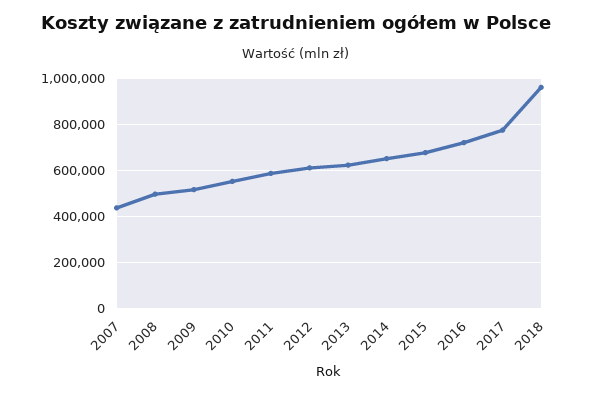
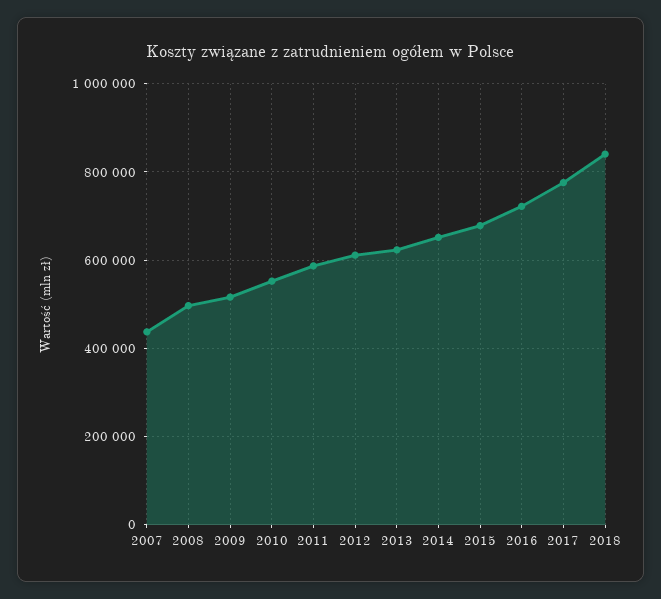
  {
    "2007": 440000,
    "2008": 500000,
    "2009": 520000,
    "2010": 560000,
    "2011": 580000,
    "2012": 620000,
    "2013": 620000,
    "2014": 660000,
    "2015": 680000,
    "2016": 720000,
    "2017": 780000,
-   "2018": 950000
+   "2018": 840000
  }

